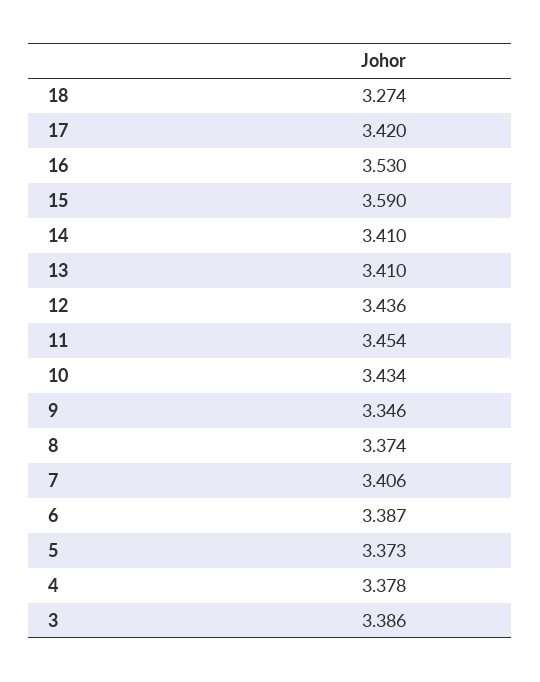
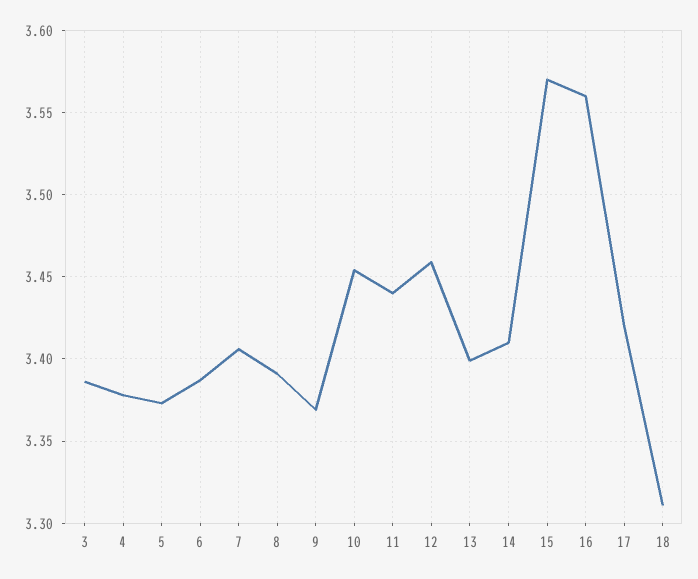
  {
-   "18": 3.274,
+   "18": 3.31,
    "17": 3.42,
-   "16": 3.53,
+   "16": 3.56,
-   "15": 3.59,
+   "15": 3.57,
    "14": 3.41,
-   "13": 3.41,
+   "13": 3.4,
-   "12": 3.436,
+   "12": 3.46,
-   "11": 3.454,
+   "11": 3.44,
-   "10": 3.434,
+   "10": 3.455,
-   "9": 3.346,
+   "9": 3.37,
-   "8": 3.374,
+   "8": 3.39,
    "7": 3.406,
    "6": 3.387,
    "5": 3.373,
    "4": 3.378,
    "3": 3.386
  }

